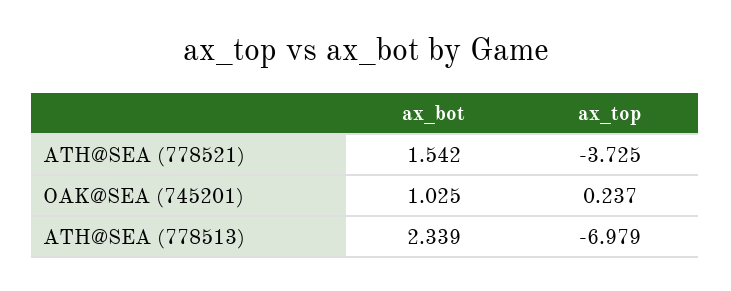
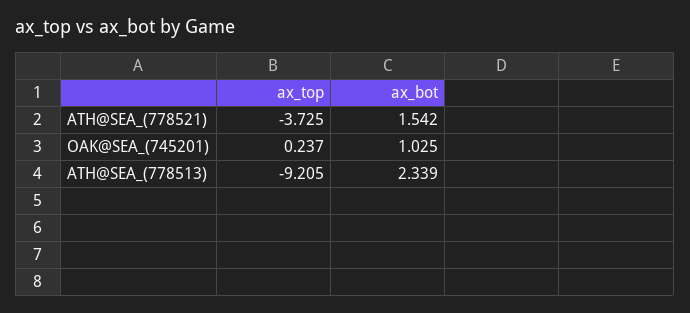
  {
    "ax_bot": {
      "ATH@SEA (778521)": 1.542,
      "OAK@SEA (745201)": 1.025,
      "ATH@SEA (778513)": 2.339
    },
    "ax_top": {
      "ATH@SEA (778521)": -3.725,
      "OAK@SEA (745201)": 0.237,
-     "ATH@SEA (778513)": -6.979
+     "ATH@SEA (778513)": -9.205
    }
  }

